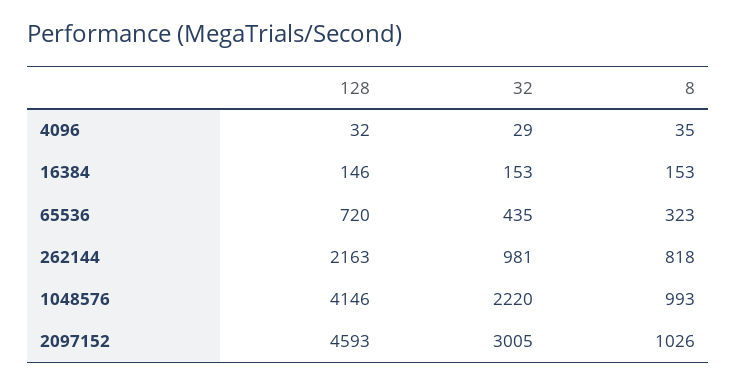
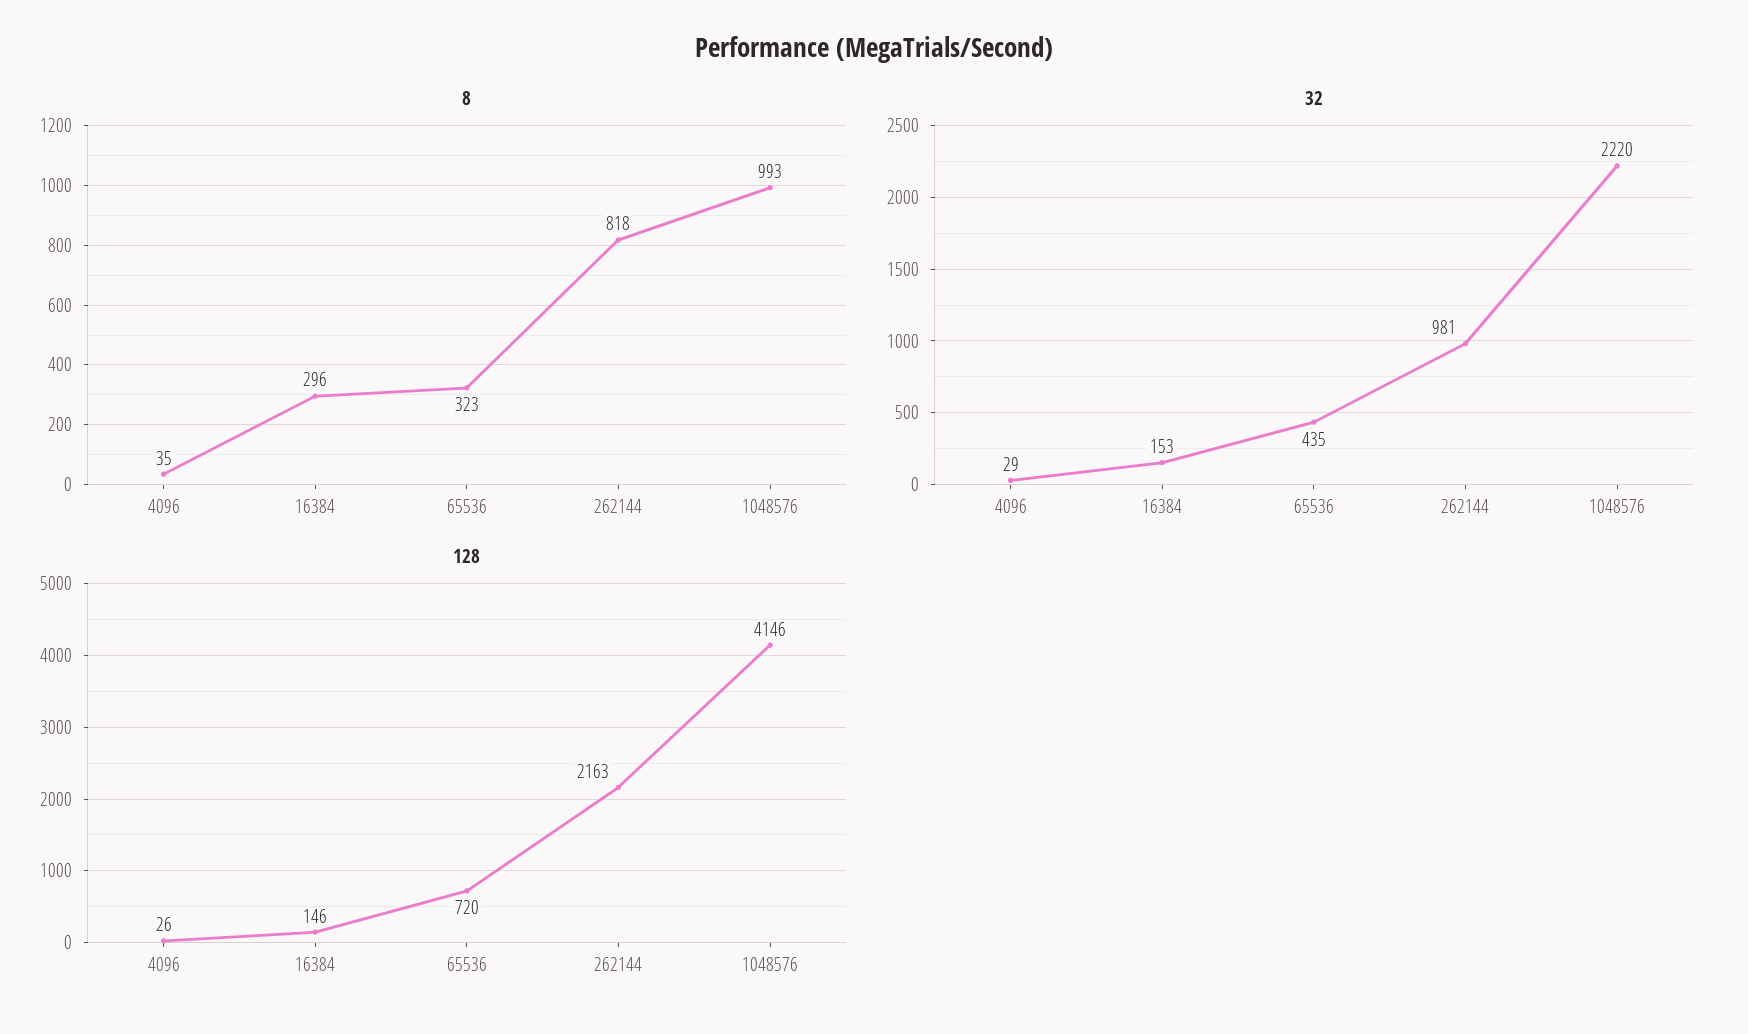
  {
    "128": {
-     "4096": 32,
+     "4096": 26,
      "16384": 146,
      "65536": 720,
      "262144": 2163,
-     "1048576": 4146,
+     "1048576": 4146
-     "2097152": 4593
    },
    "32": {
      "4096": 29,
      "16384": 153,
      "65536": 435,
      "262144": 981,
-     "1048576": 2220,
+     "1048576": 2220
-     "2097152": 3005
    },
    "8": {
      "4096": 35,
-     "16384": 153,
+     "16384": 296,
      "65536": 323,
      "262144": 818,
-     "1048576": 993,
+     "1048576": 993
-     "2097152": 1026
    }
  }

